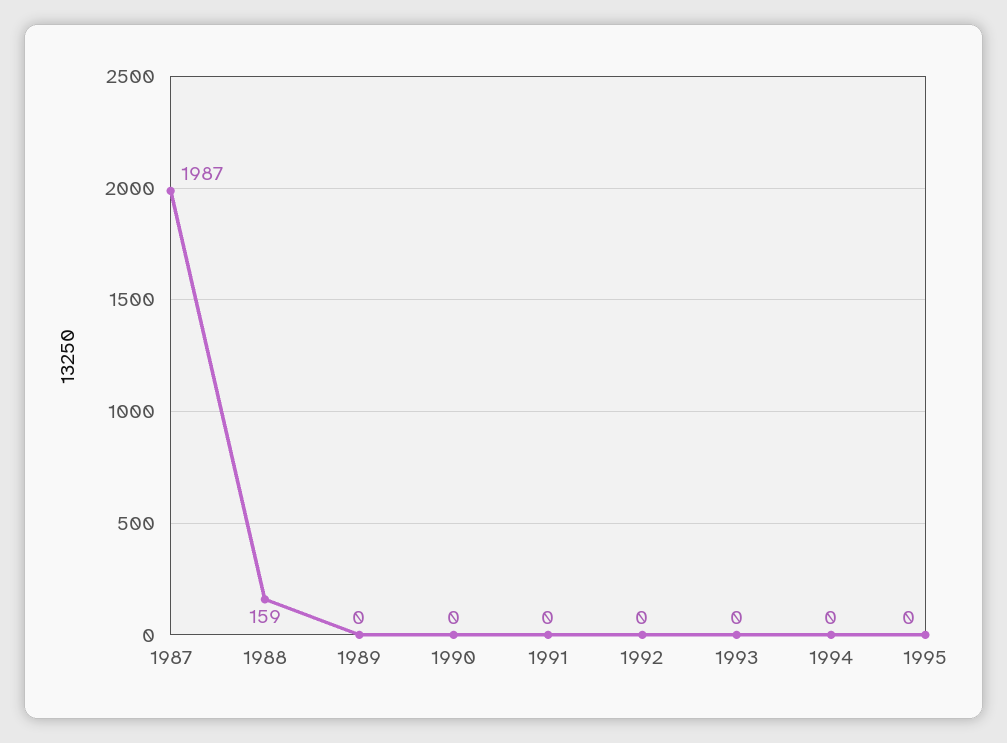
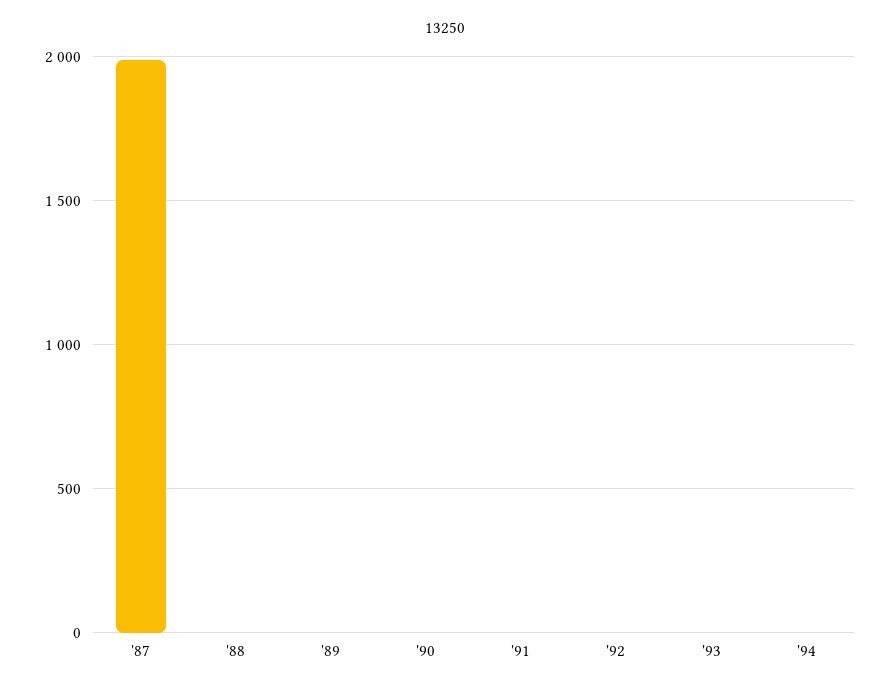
  {
    "1987": 1987,
-   "1988": 159,
+   "1988": 0,
    "1989": 0,
    "1990": 0,
    "1991": 0,
    "1992": 0,
    "1993": 0,
-   "1994": 0,
+   "1994": 0
-   "1995": 0
  }

